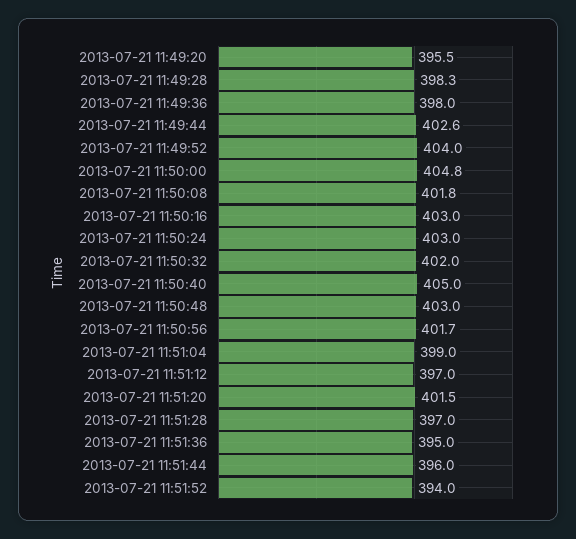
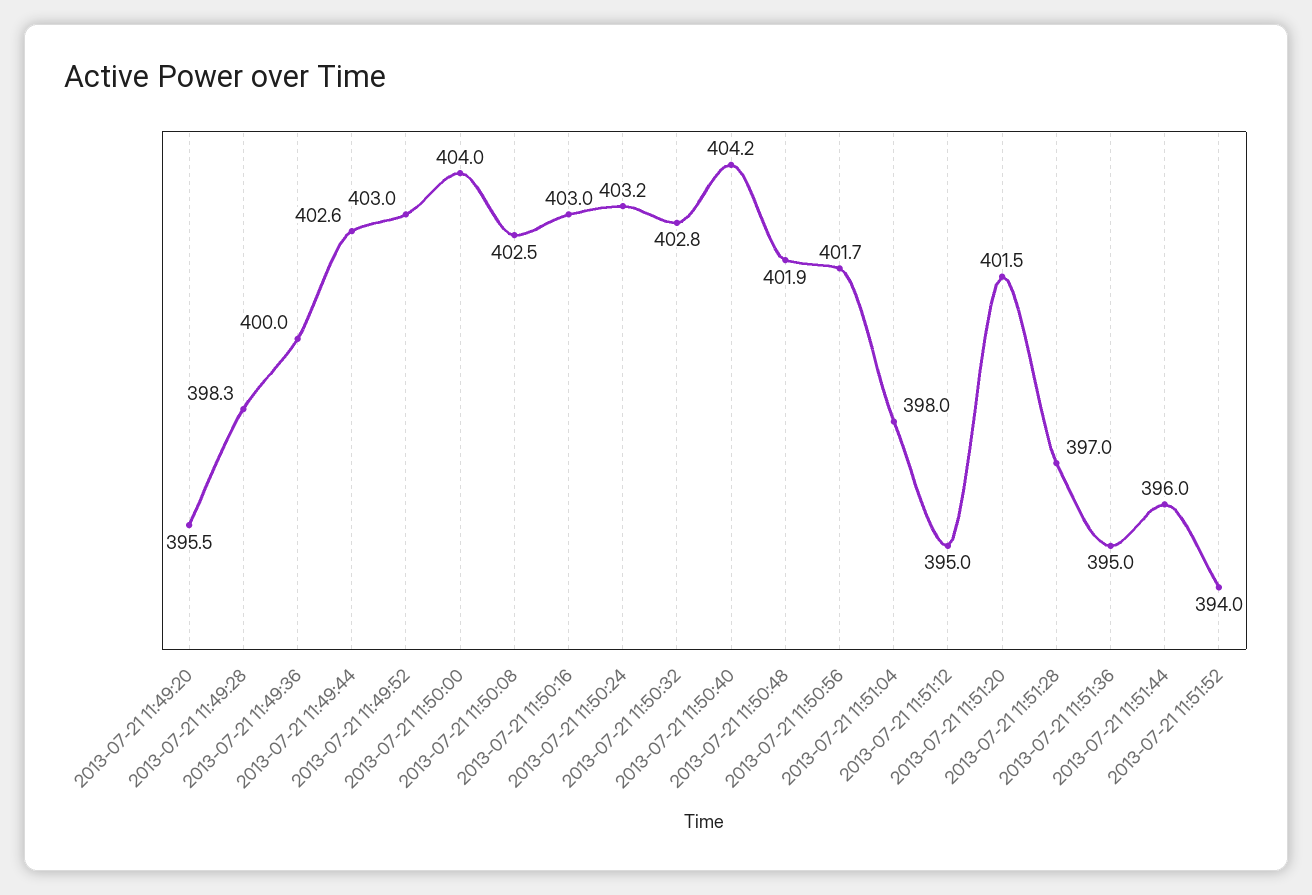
  {
    "2013-07-21 11:49:20": 395.5,
    "2013-07-21 11:49:28": 398.3,
-   "2013-07-21 11:49:36": 398,
+   "2013-07-21 11:49:36": 400,
    "2013-07-21 11:49:44": 402.6,
-   "2013-07-21 11:49:52": 404,
+   "2013-07-21 11:49:52": 403,
-   "2013-07-21 11:50:00": 404.8,
+   "2013-07-21 11:50:00": 404,
-   "2013-07-21 11:50:08": 401.8,
+   "2013-07-21 11:50:08": 402.5,
    "2013-07-21 11:50:16": 403,
-   "2013-07-21 11:50:24": 403,
+   "2013-07-21 11:50:24": 403.2,
-   "2013-07-21 11:50:32": 402,
+   "2013-07-21 11:50:32": 402.8,
-   "2013-07-21 11:50:40": 405,
+   "2013-07-21 11:50:40": 404.2,
-   "2013-07-21 11:50:48": 403,
+   "2013-07-21 11:50:48": 401.9,
    "2013-07-21 11:50:56": 401.7,
-   "2013-07-21 11:51:04": 399,
+   "2013-07-21 11:51:04": 398,
-   "2013-07-21 11:51:12": 397,
+   "2013-07-21 11:51:12": 395,
    "2013-07-21 11:51:20": 401.5,
    "2013-07-21 11:51:28": 397,
    "2013-07-21 11:51:36": 395,
    "2013-07-21 11:51:44": 396,
    "2013-07-21 11:51:52": 394
  }

